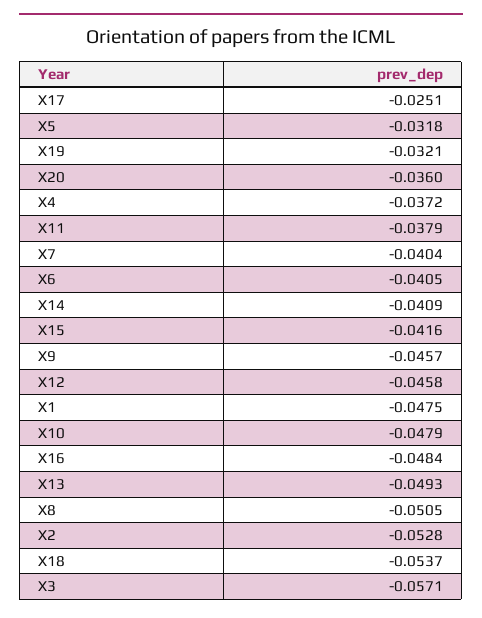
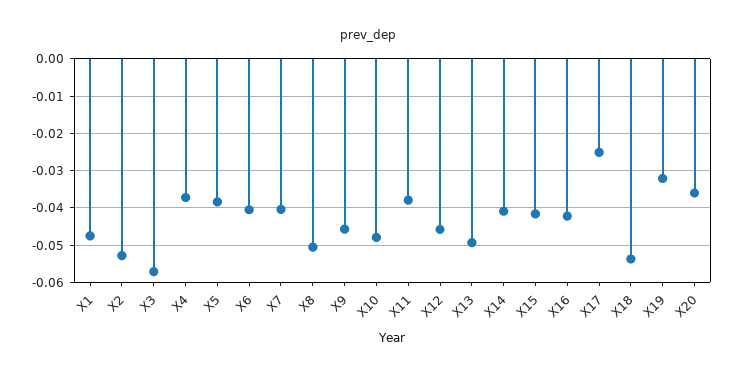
  {
    "X17": -0.0251,
-   "X5": -0.0318,
+   "X5": -0.038,
    "X19": -0.0321,
    "X20": -0.036,
    "X4": -0.0372,
    "X11": -0.0379,
    "X7": -0.0404,
    "X6": -0.0405,
    "X14": -0.0409,
    "X15": -0.0416,
    "X9": -0.0457,
    "X12": -0.0458,
    "X1": -0.0475,
    "X10": -0.0479,
-   "X16": -0.0484,
+   "X16": -0.042,
    "X13": -0.0493,
    "X8": -0.0505,
    "X2": -0.0528,
    "X18": -0.0537,
    "X3": -0.0571
  }

